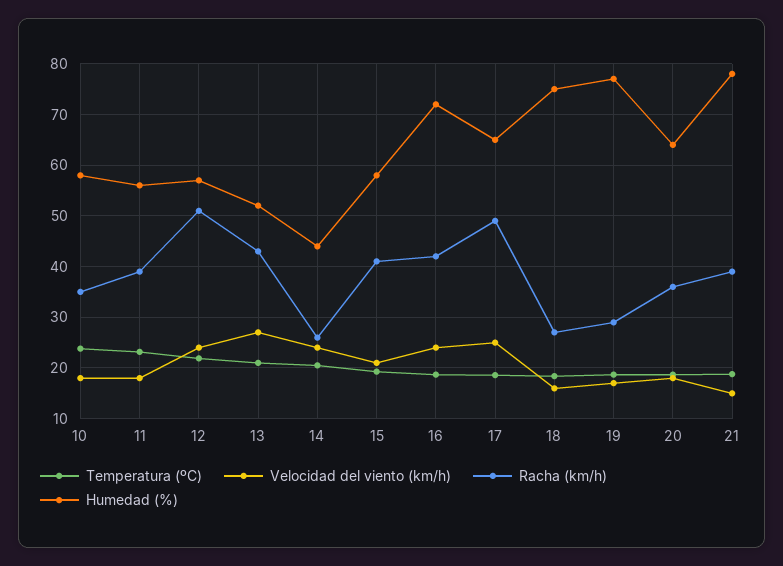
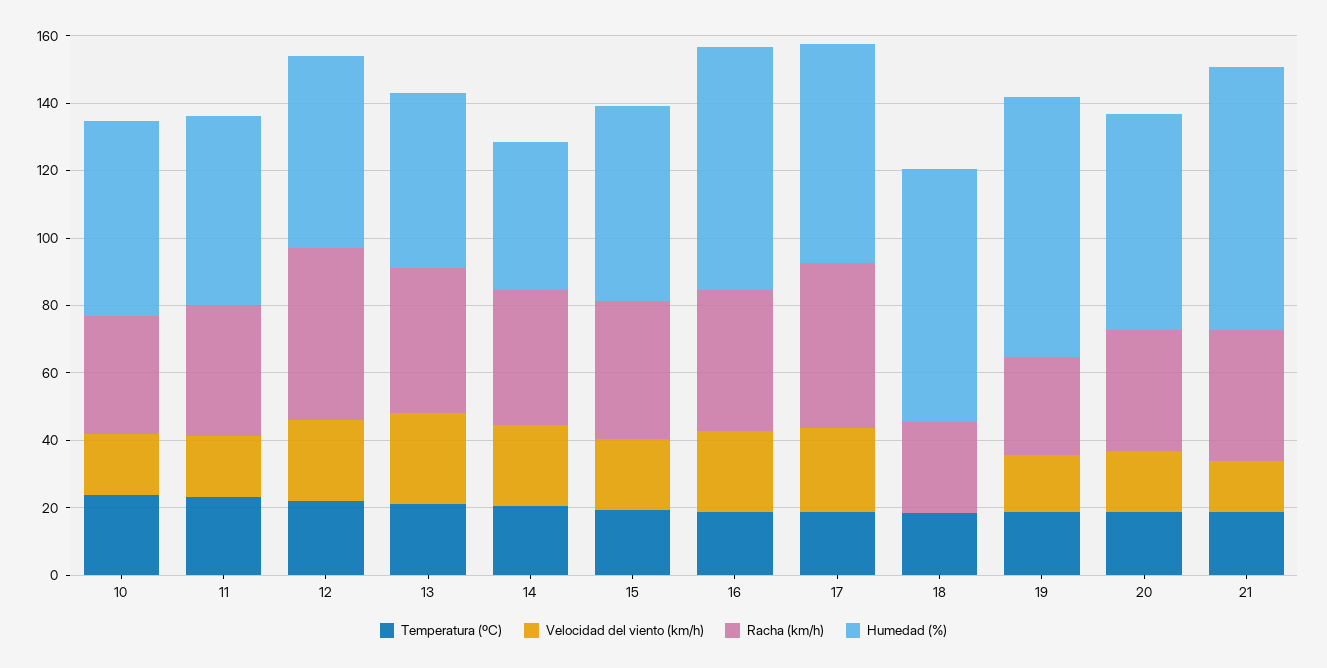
  {
    "Temperatura (ºC)": {
      "10": 24,
      "11": 24,
      "12": 22,
      "13": 22,
      "14": 20,
      "15": 20,
      "16": 18,
      "17": 18,
      "18": 18,
      "19": 18,
      "20": 18,
      "21": 18
    },
    "Velocidad del viento (km/h)": {
      "10": 18,
      "11": 18,
      "12": 24,
      "13": 28,
      "14": 24,
      "15": 22,
      "16": 24,
      "17": 26,
-     "18": 16,
+     "18": 0,
      "19": 18,
      "20": 18,
      "21": 16
    },
    "Racha (km/h)": {
      "10": 36,
      "11": 40,
      "12": 52,
      "13": 44,
-     "14": 26,
+     "14": 40,
      "15": 42,
      "16": 42,
      "17": 50,
      "18": 28,
      "19": 30,
      "20": 36,
      "21": 40
    },
    "Humedad (%)": {
      "10": 58,
      "11": 56,
      "12": 58,
      "13": 52,
      "14": 44,
      "15": 58,
      "16": 72,
      "17": 66,
      "18": 76,
      "19": 78,
      "20": 64,
      "21": 78
    }
  }

